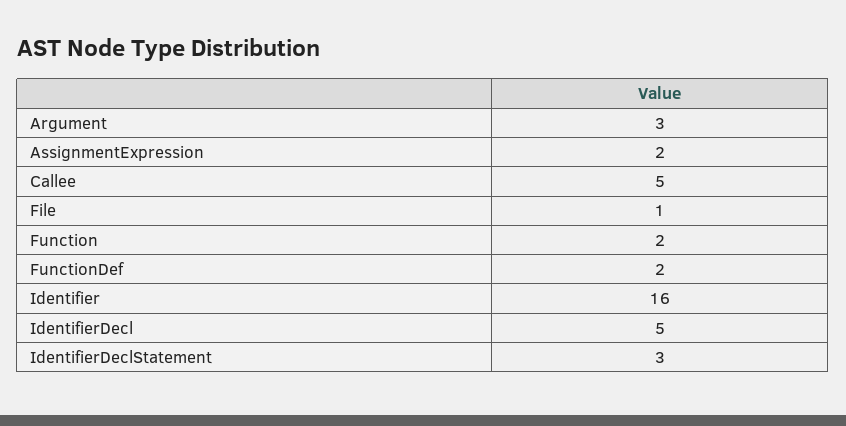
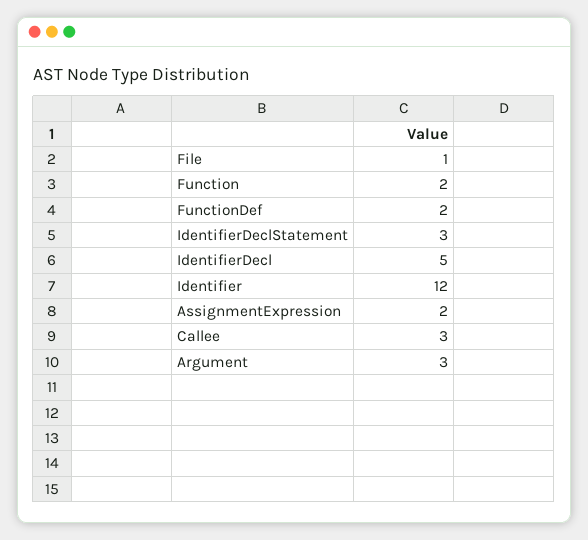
  {
    "Argument": 3,
    "AssignmentExpression": 2,
-   "Callee": 5,
+   "Callee": 3,
    "File": 1,
    "Function": 2,
    "FunctionDef": 2,
-   "Identifier": 16,
+   "Identifier": 12,
    "IdentifierDecl": 5,
    "IdentifierDeclStatement": 3
  }

